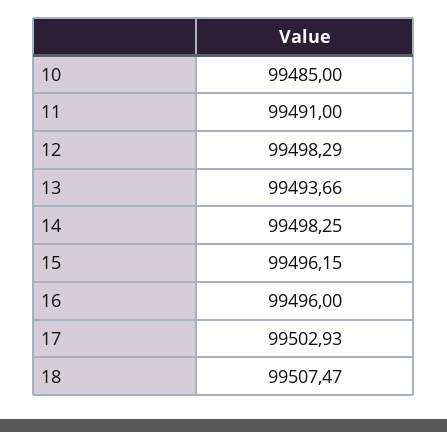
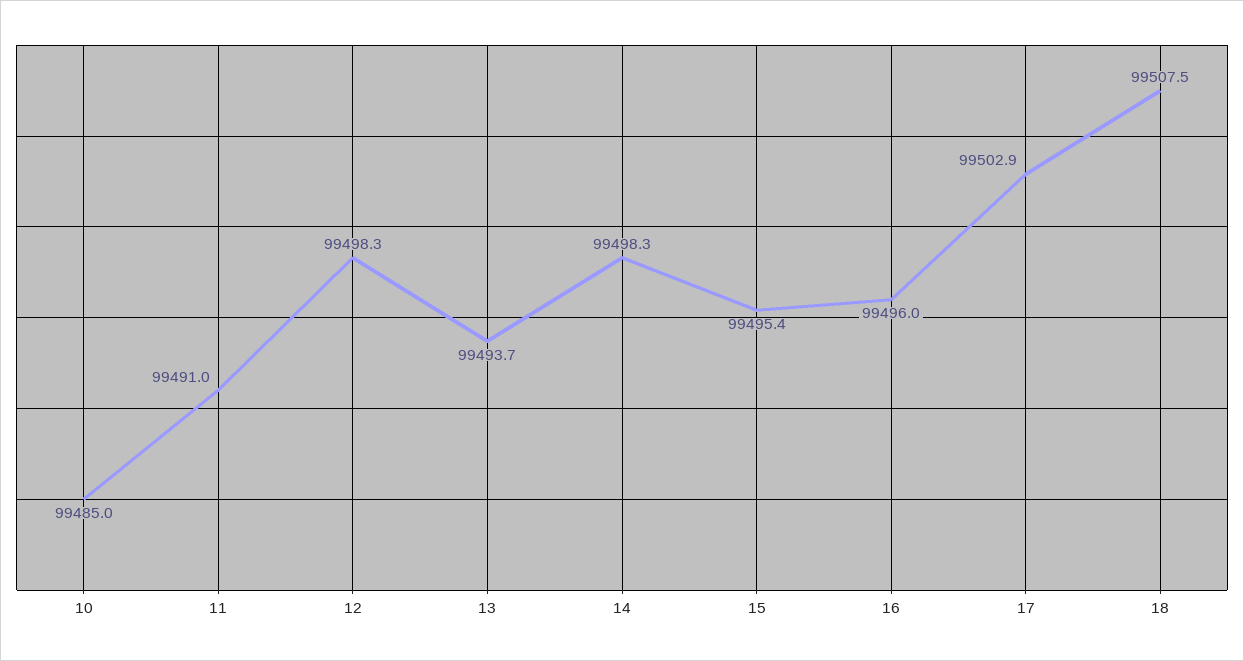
  {
    "10": 99485,
    "11": 99491,
    "12": 99498.29,
    "13": 99493.66,
    "14": 99498.25,
-   "15": 99496.15,
+   "15": 99495.4,
    "16": 99496,
    "17": 99502.93,
    "18": 99507.47
  }

